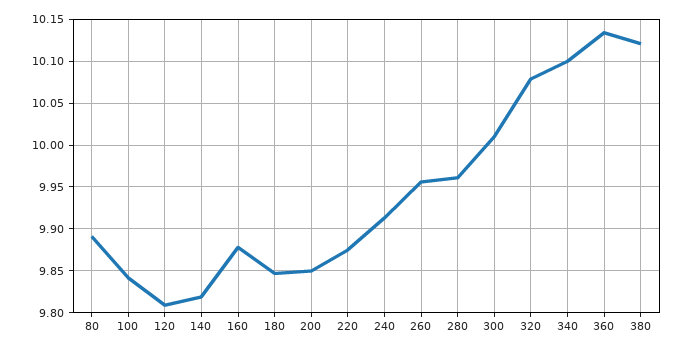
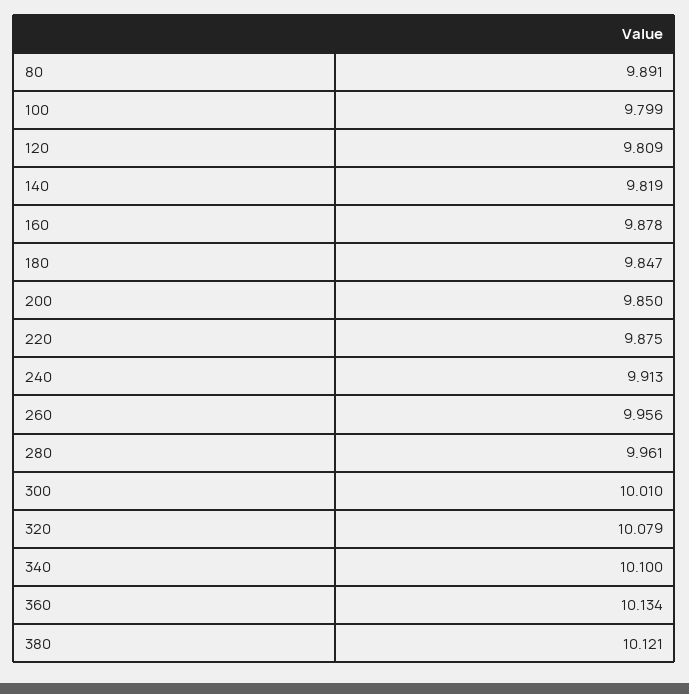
  {
    "80": 9.891,
-   "100": 9.84,
+   "100": 9.799,
    "120": 9.809,
    "140": 9.819,
    "160": 9.878,
    "180": 9.847,
    "200": 9.85,
    "220": 9.875,
    "240": 9.913,
    "260": 9.956,
    "280": 9.961,
    "300": 10.01,
    "320": 10.079,
    "340": 10.1,
    "360": 10.134,
    "380": 10.121
  }

